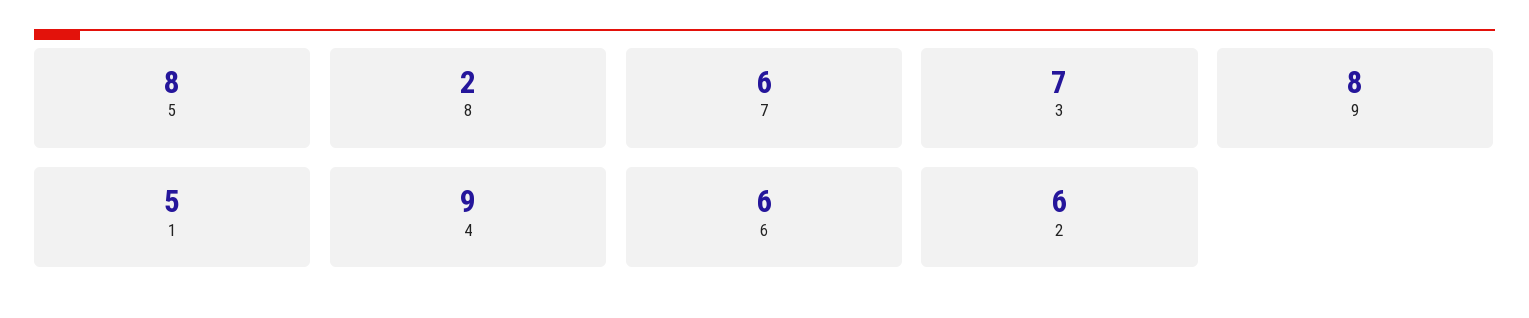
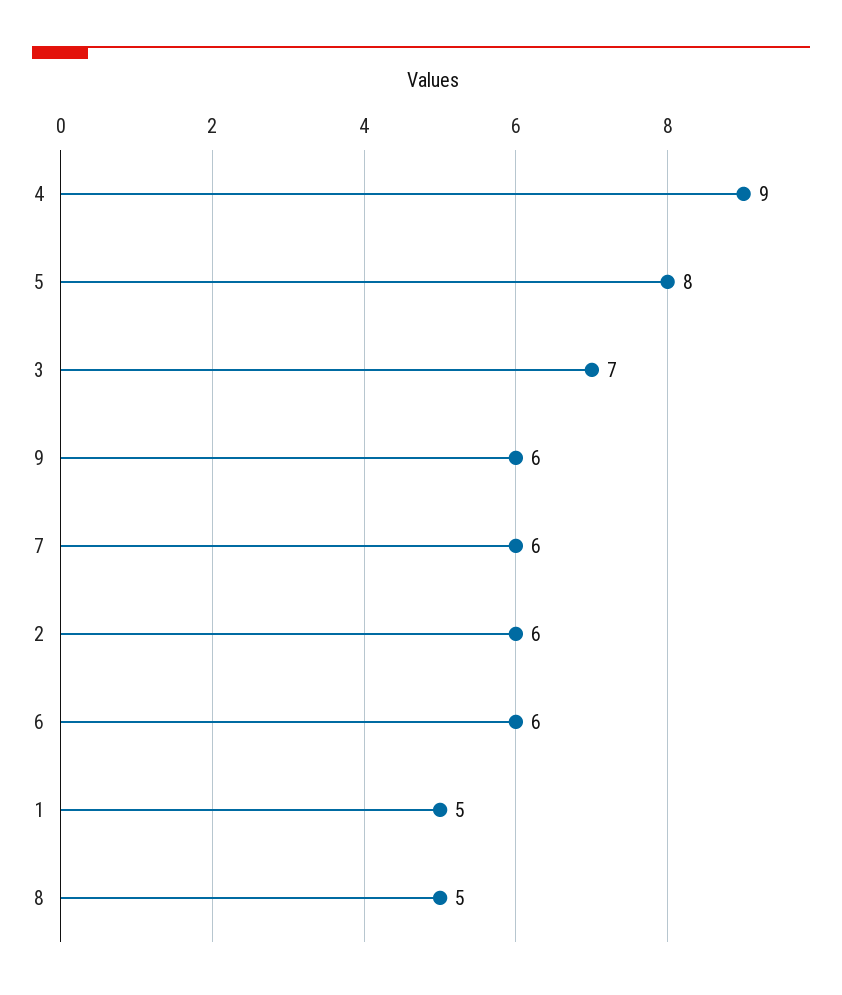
  {
    "5": 8,
-   "8": 2,
+   "8": 5,
    "7": 6,
    "3": 7,
-   "9": 8,
+   "9": 6,
    "1": 5,
    "4": 9,
    "6": 6,
    "2": 6
  }

